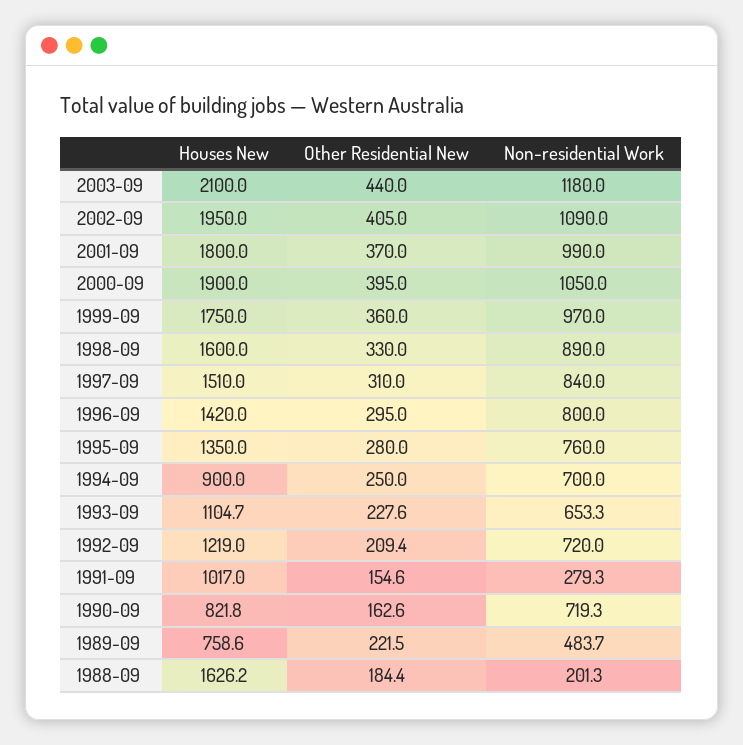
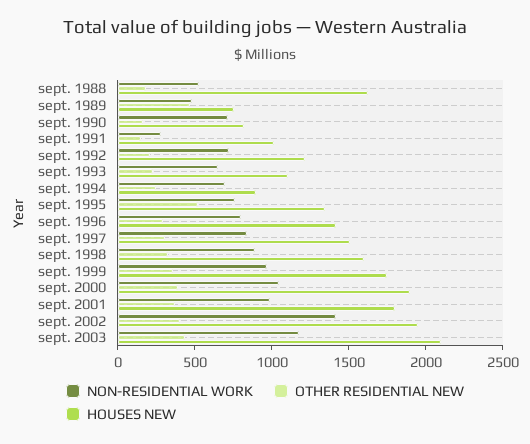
  {
    "Houses New": {
      "2003-09": 2100,
      "2002-09": 1950,
      "2001-09": 1800,
      "2000-09": 1900,
      "1999-09": 1750,
      "1998-09": 1600,
      "1997-09": 1510,
      "1996-09": 1420,
      "1995-09": 1350,
      "1994-09": 900,
      "1993-09": 1104.7,
      "1992-09": 1219,
      "1991-09": 1017,
      "1990-09": 821.8,
      "1989-09": 758.6,
      "1988-09": 1626.2
    },
    "Other Residential New": {
      "2003-09": 440,
      "2002-09": 405,
      "2001-09": 370,
      "2000-09": 395,
      "1999-09": 360,
      "1998-09": 330,
      "1997-09": 310,
      "1996-09": 295,
-     "1995-09": 280,
+     "1995-09": 500,
      "1994-09": 250,
      "1993-09": 227.6,
      "1992-09": 209.4,
      "1991-09": 154.6,
      "1990-09": 162.6,
-     "1989-09": 221.5,
+     "1989-09": 500,
      "1988-09": 184.4
    },
    "Non-residential Work": {
      "2003-09": 1180,
-     "2002-09": 1090,
+     "2002-09": 1400,
      "2001-09": 990,
      "2000-09": 1050,
      "1999-09": 970,
      "1998-09": 890,
      "1997-09": 840,
      "1996-09": 800,
      "1995-09": 760,
      "1994-09": 700,
      "1993-09": 653.3,
      "1992-09": 720,
      "1991-09": 279.3,
      "1990-09": 719.3,
      "1989-09": 483.7,
-     "1988-09": 201.3
+     "1988-09": 500
    }
  }

